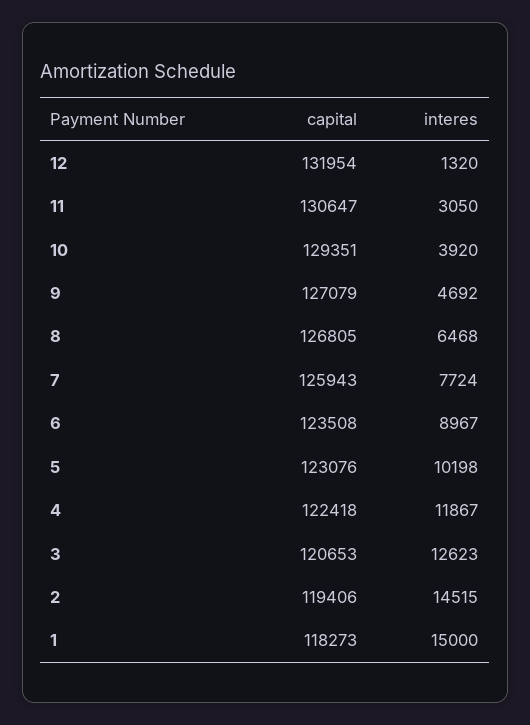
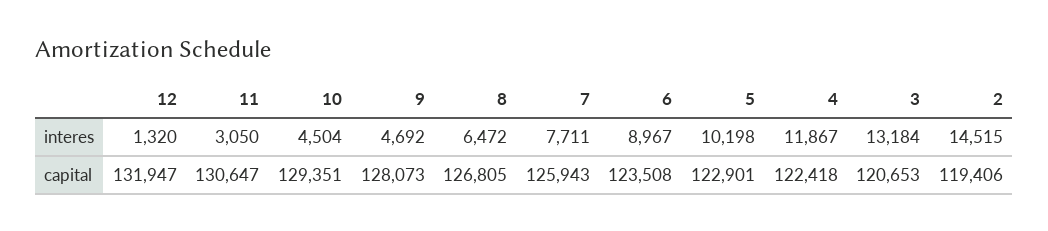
  {
    "capital": {
-     "12": 131954,
+     "12": 131947,
      "11": 130647,
      "10": 129351,
-     "9": 127079,
+     "9": 128073,
      "8": 126805,
      "7": 125943,
      "6": 123508,
-     "5": 123076,
+     "5": 122901,
      "4": 122418,
      "3": 120653,
-     "2": 119406,
+     "2": 119406
-     "1": 118273
    },
    "interes": {
      "12": 1320,
      "11": 3050,
-     "10": 3920,
+     "10": 4504,
      "9": 4692,
-     "8": 6468,
+     "8": 6472,
-     "7": 7724,
+     "7": 7711,
      "6": 8967,
      "5": 10198,
      "4": 11867,
-     "3": 12623,
+     "3": 13184,
-     "2": 14515,
+     "2": 14515
-     "1": 15000
    }
  }

